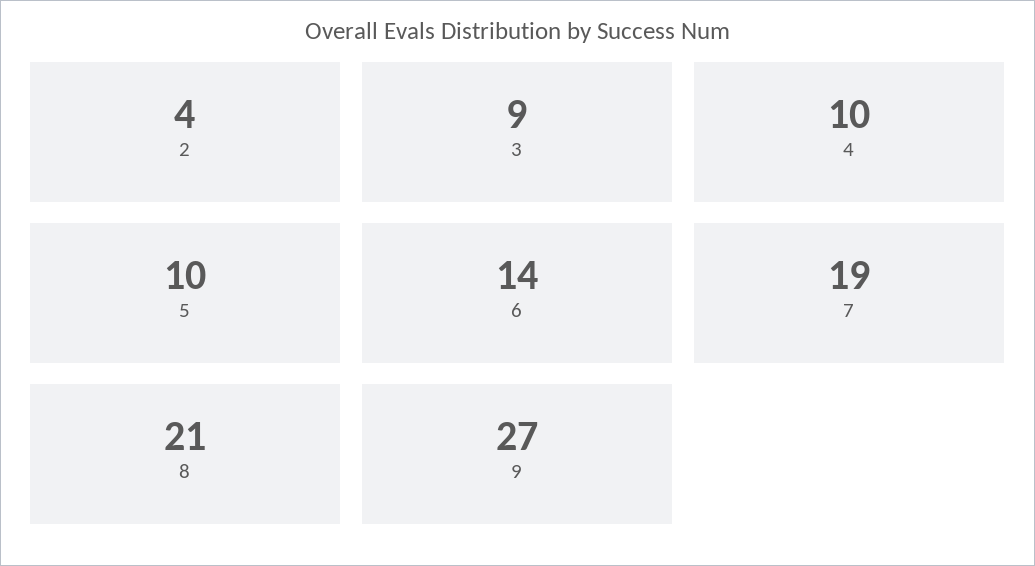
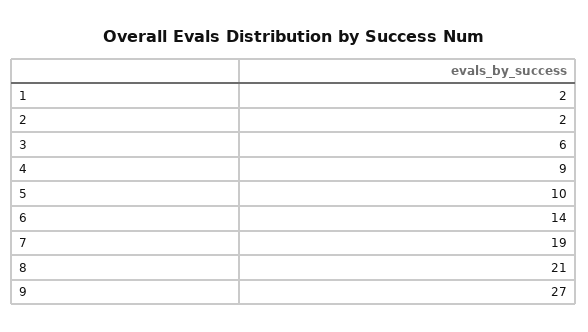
  {
-   "2": 4,
+   "2": 2,
-   "3": 9,
+   "3": 6,
-   "4": 10,
+   "4": 9,
    "5": 10,
    "6": 14,
    "7": 19,
    "8": 21,
-   "9": 27
+   "9": 27,
+   "1": 2
  }

